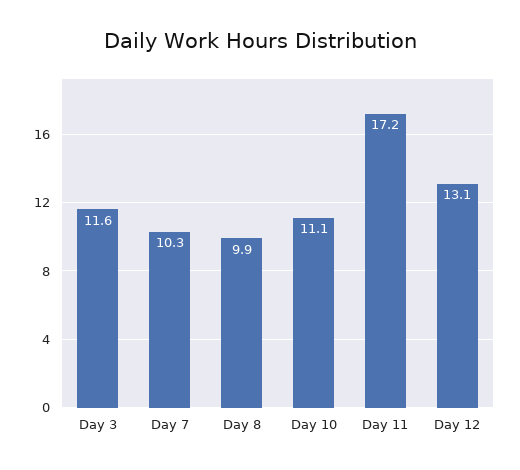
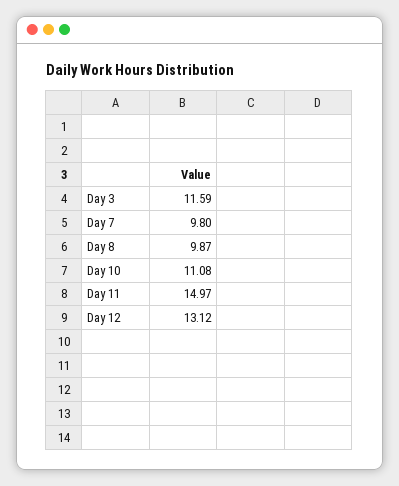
  {
    "Day 3": 11.59,
-   "Day 7": 10.3,
+   "Day 7": 9.8,
    "Day 8": 9.87,
    "Day 10": 11.08,
-   "Day 11": 17.2,
+   "Day 11": 14.97,
    "Day 12": 13.12
  }

